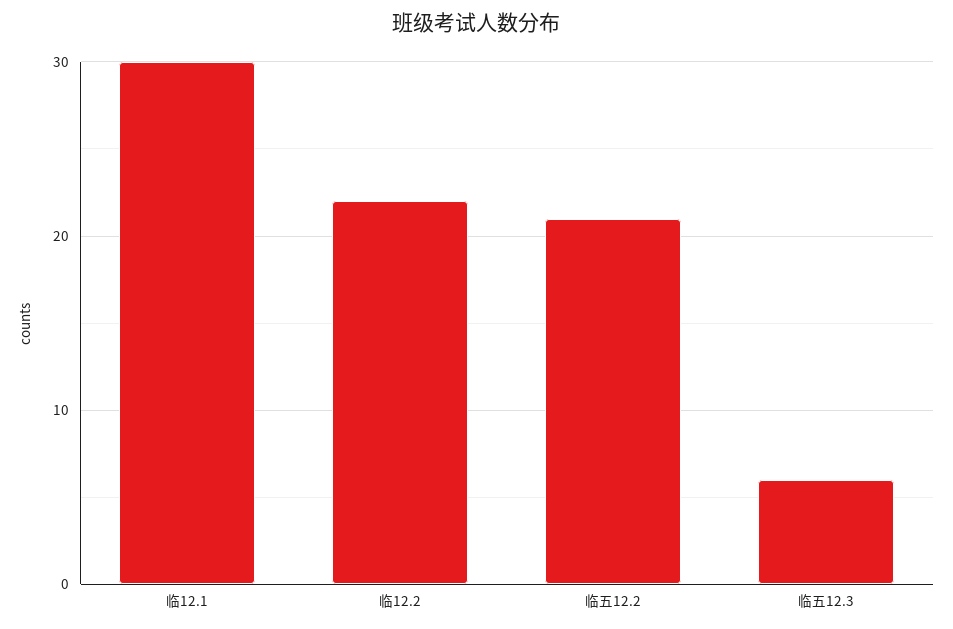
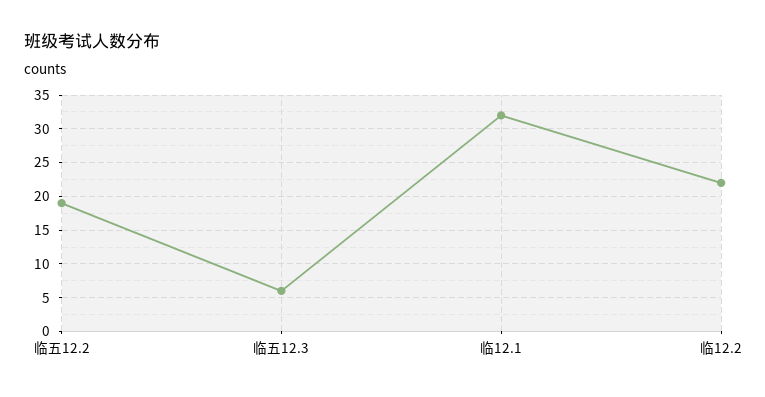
  {
-   "临12.1": 30,
+   "临12.1": 32,
    "临12.2": 22,
-   "临五12.2": 21,
+   "临五12.2": 19,
    "临五12.3": 6
  }

